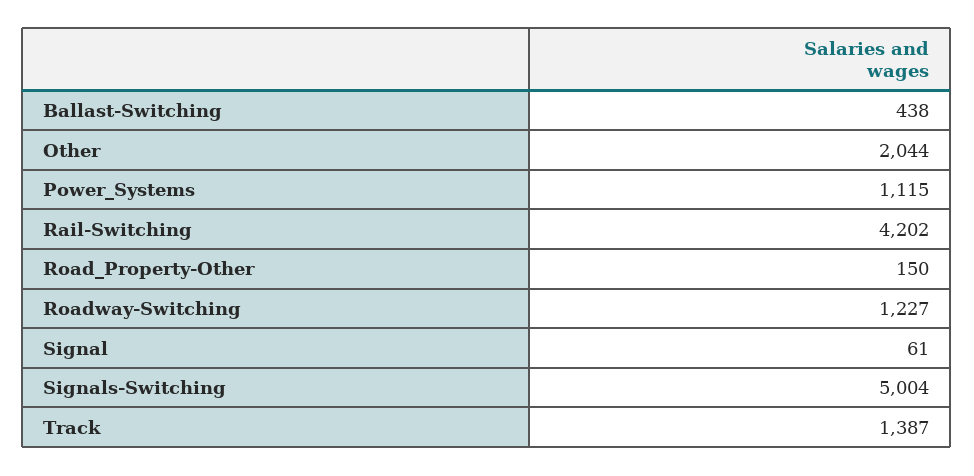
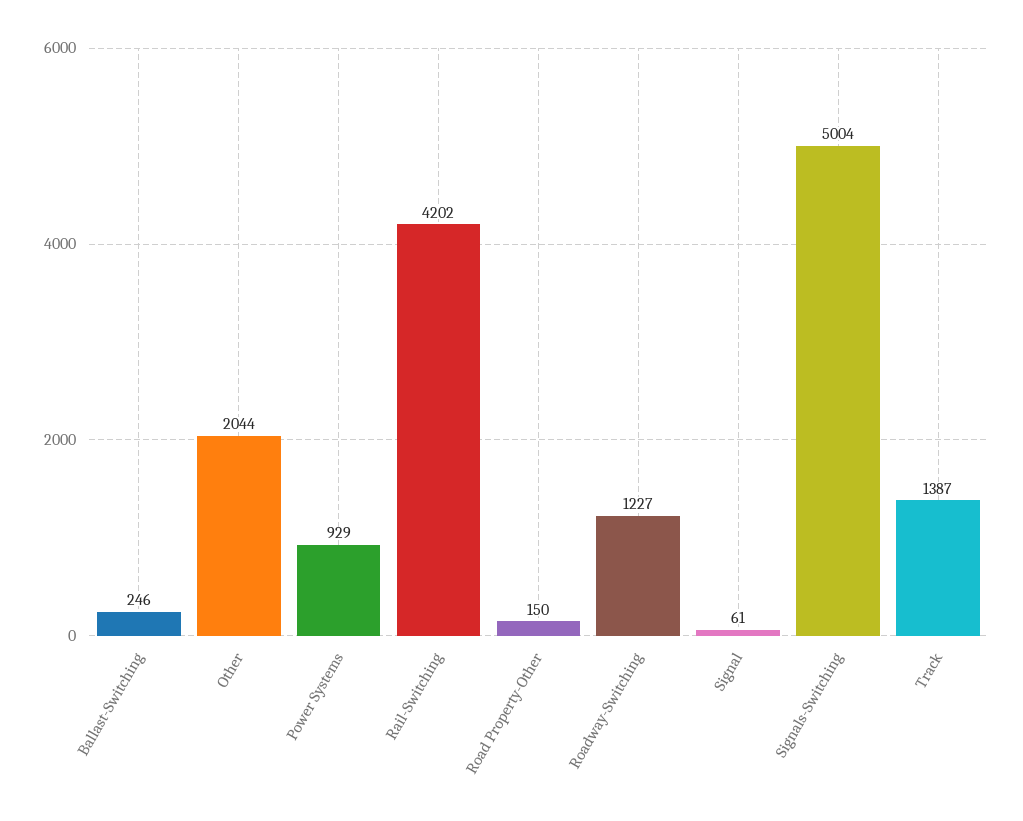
  {
-   "Ballast-Switching": 438,
+   "Ballast-Switching": 246,
    "Other": 2044,
-   "Power_Systems": 1115,
+   "Power_Systems": 929,
    "Rail-Switching": 4202,
    "Road_Property-Other": 150,
    "Roadway-Switching": 1227,
    "Signal": 61,
    "Signals-Switching": 5004,
    "Track": 1387
  }

